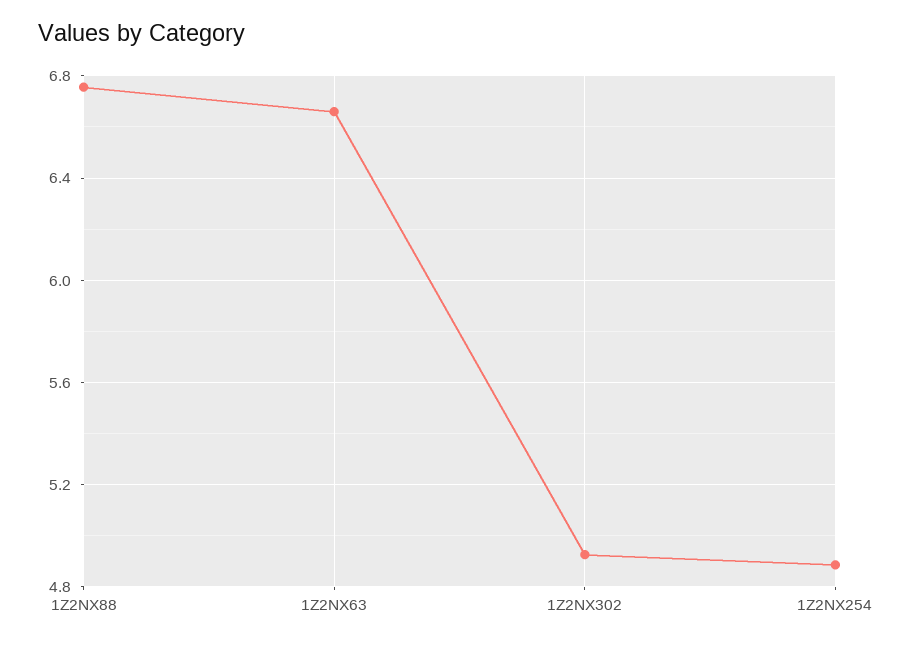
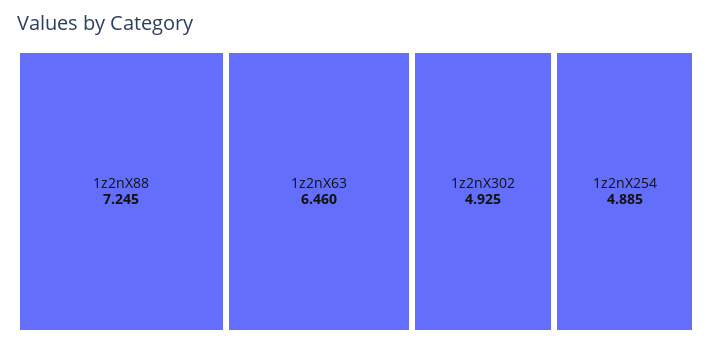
  {
-   "1Z2NX88": 6.75,
+   "1Z2NX88": 7.245,
-   "1Z2NX63": 6.65,
+   "1Z2NX63": 6.46,
    "1Z2NX302": 4.925,
    "1Z2NX254": 4.885
  }

